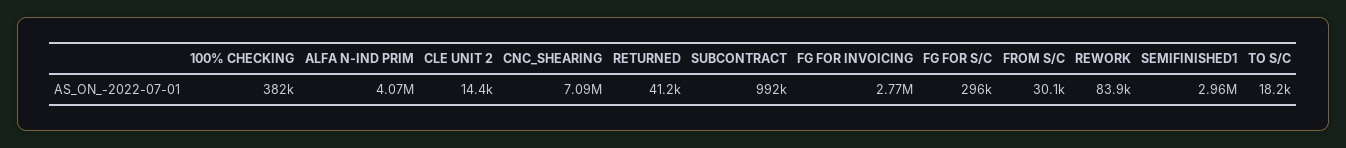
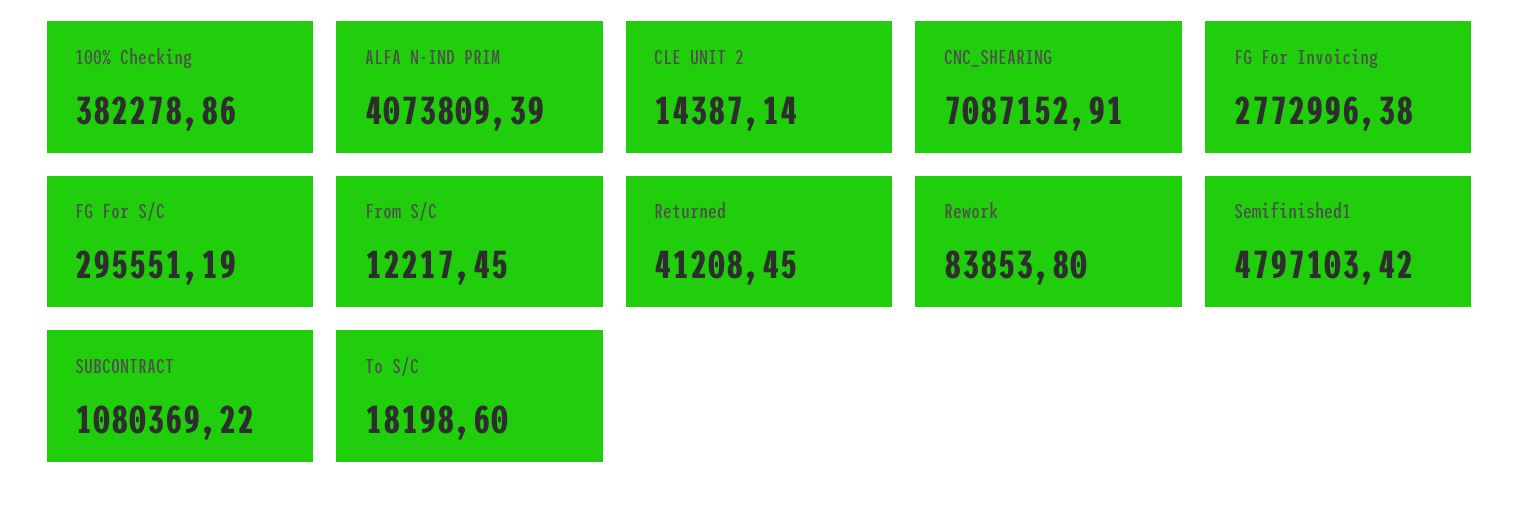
  {
    "100% CHECKING": 382278.86,
    "ALFA N-IND PRIM": 4073809.39,
    "CLE UNIT 2": 14387.14,
    "CNC_SHEARING": 7087152.91,
    "RETURNED": 41208.45,
-   "SUBCONTRACT": 992000,
+   "SUBCONTRACT": 1080369.22,
    "FG FOR INVOICING": 2772996.38,
    "FG FOR S/C": 295551.19,
-   "FROM S/C": 30100,
+   "FROM S/C": 12217.45,
    "REWORK": 83853.8,
-   "SEMIFINISHED1": 2960000,
+   "SEMIFINISHED1": 4797103.42,
    "TO S/C": 18198.6
  }

